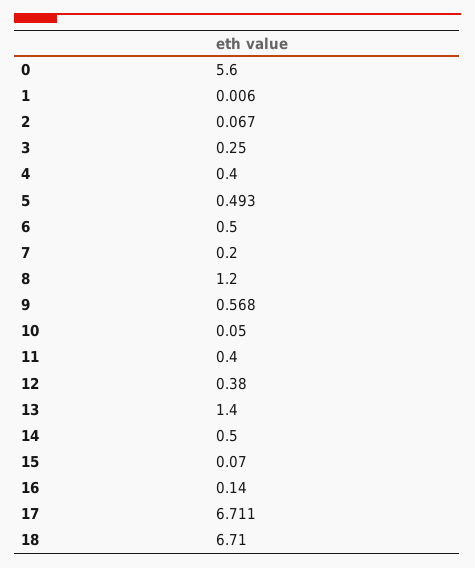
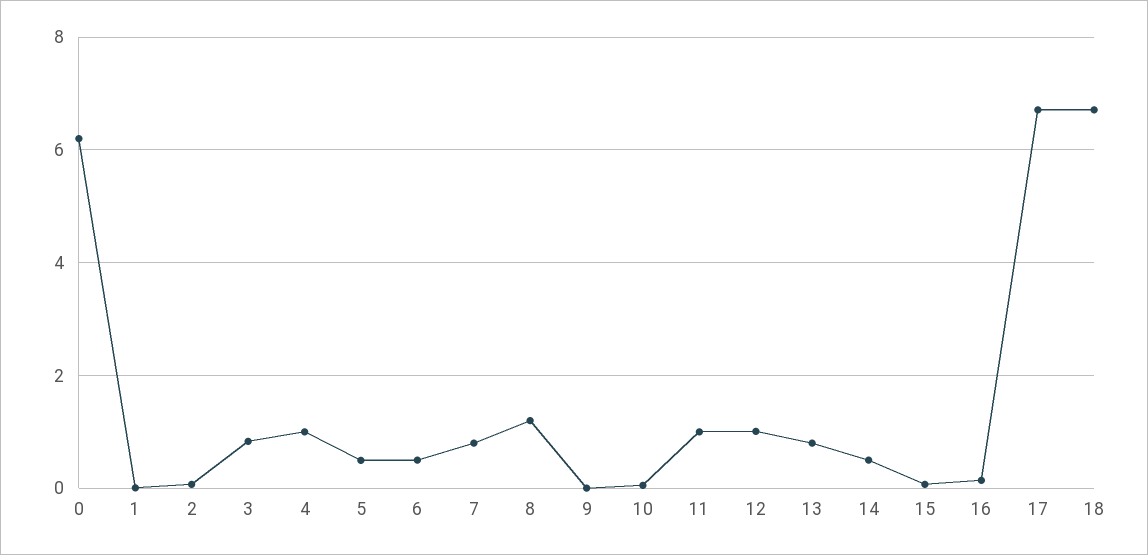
  {
-   "0": 5.6,
+   "0": 6.2,
    "1": 0.006,
    "2": 0.067,
-   "3": 0.25,
+   "3": 0.8,
-   "4": 0.4,
+   "4": 1,
    "5": 0.493,
    "6": 0.5,
-   "7": 0.2,
+   "7": 0.8,
    "8": 1.2,
-   "9": 0.568,
+   "9": 0,
    "10": 0.05,
-   "11": 0.4,
+   "11": 1,
-   "12": 0.38,
+   "12": 1,
-   "13": 1.4,
+   "13": 0.8,
    "14": 0.5,
    "15": 0.07,
    "16": 0.14,
    "17": 6.711,
    "18": 6.71
  }

